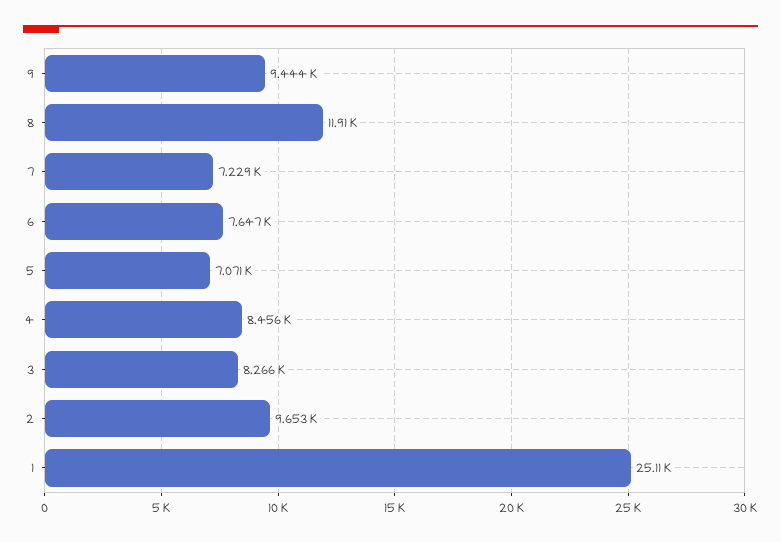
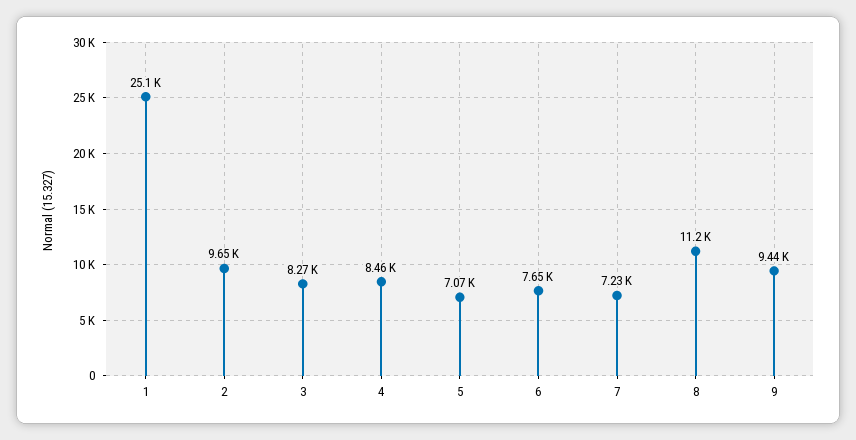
  {
    "9": 9444,
-   "8": 11910,
+   "8": 11200,
    "7": 7229,
    "6": 7647,
    "5": 7071,
    "4": 8456,
    "3": 8266,
    "2": 9653,
    "1": 25110
  }

